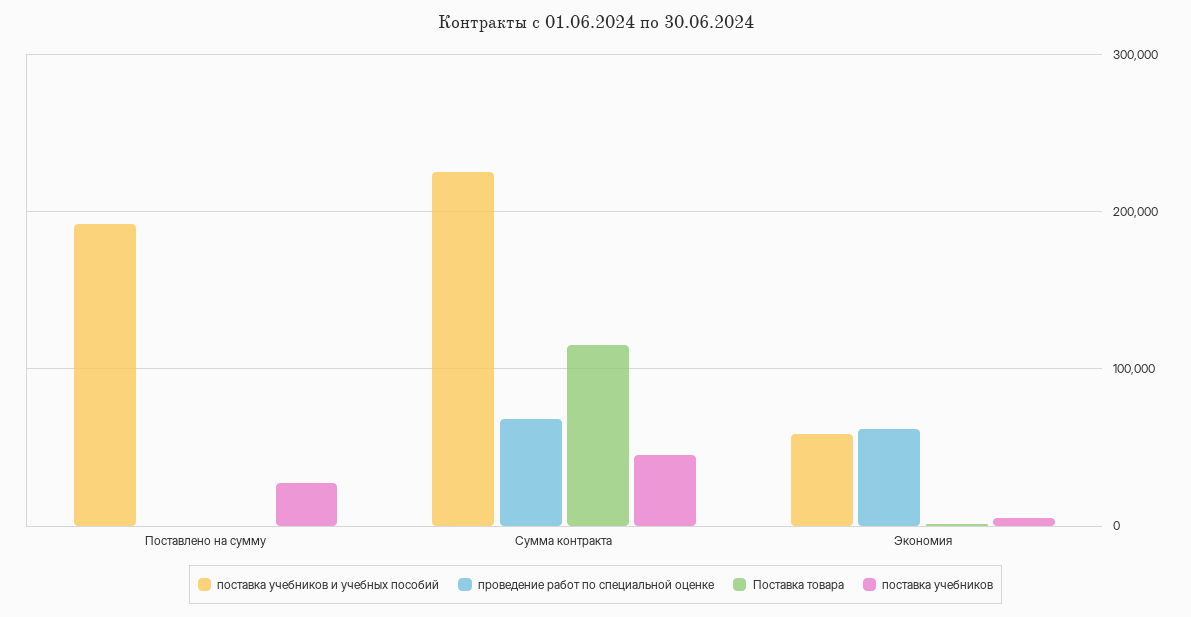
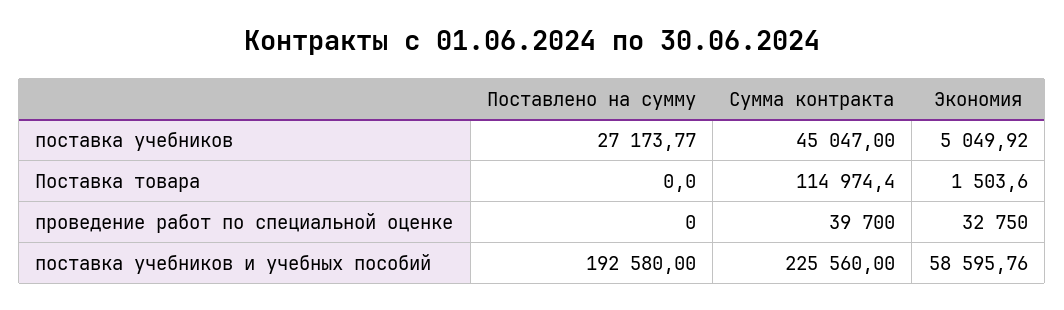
  {
    "поставка учебников и учебных пособий": {
      "Поставлено на сумму": 192580,
      "Сумма контракта": 225560,
      "Экономия": 58595.76
    },
    "проведение работ по специальной оценке": {
      "Поставлено на сумму": 0,
-     "Сумма контракта": 70000,
+     "Сумма контракта": 39700,
-     "Экономия": 60000
+     "Экономия": 32750
    },
    "Поставка товара": {
      "Поставлено на сумму": 0,
      "Сумма контракта": 114974.4,
      "Экономия": 1503.6
    },
    "поставка учебников": {
      "Поставлено на сумму": 27173.77,
      "Сумма контракта": 45047,
      "Экономия": 5049.92
    }
  }

